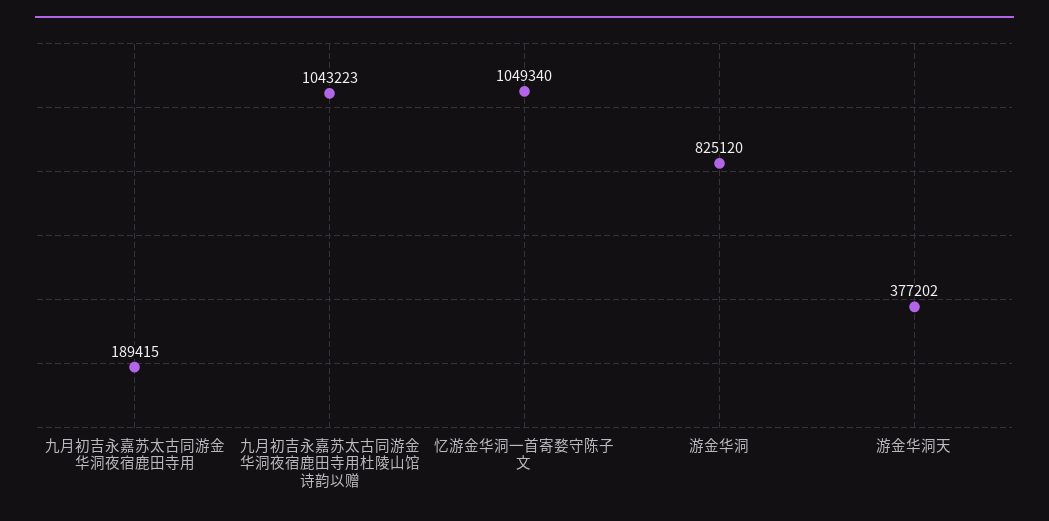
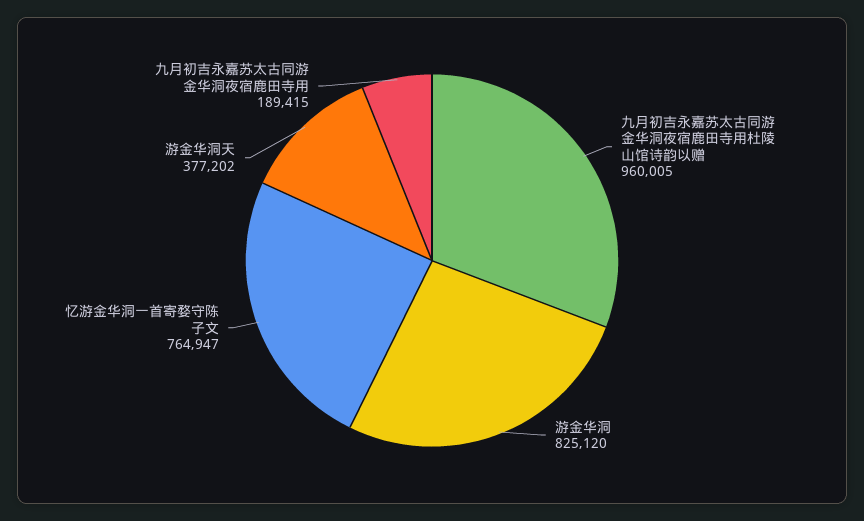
  {
    "九月初吉永嘉苏太古同游金华洞夜宿鹿田寺用": 189415,
-   "九月初吉永嘉苏太古同游金华洞夜宿鹿田寺用杜陵山馆诗韵以赠": 1043223,
+   "九月初吉永嘉苏太古同游金华洞夜宿鹿田寺用杜陵山馆诗韵以赠": 960005,
-   "忆游金华洞一首寄婺守陈子文": 1049340,
+   "忆游金华洞一首寄婺守陈子文": 764947,
    "游金华洞": 825120,
    "游金华洞天": 377202
  }

